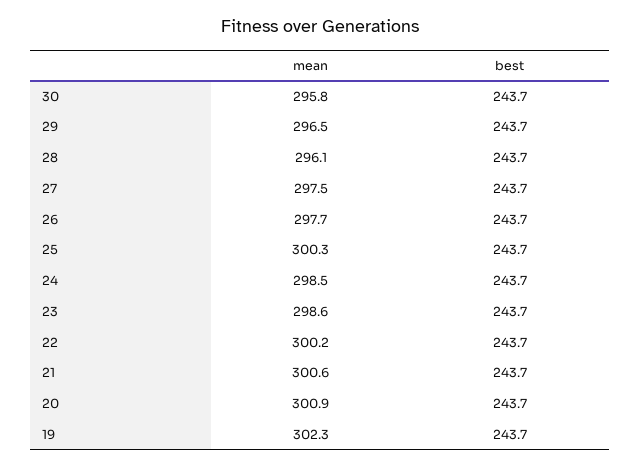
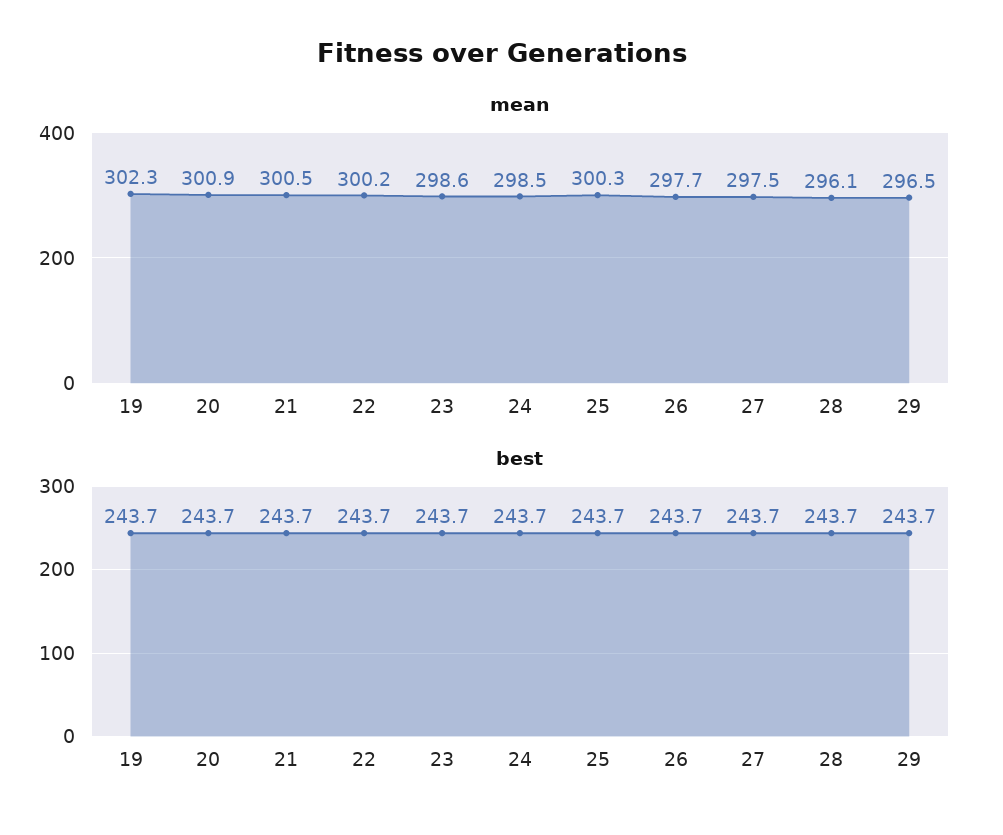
  {
    "mean": {
-     "30": 295.8,
      "29": 296.5,
      "28": 296.1,
      "27": 297.5,
      "26": 297.7,
      "25": 300.3,
      "24": 298.5,
      "23": 298.6,
      "22": 300.2,
-     "21": 300.6,
+     "21": 300.5,
      "20": 300.9,
      "19": 302.3
    },
    "best": {
-     "30": 243.7,
      "29": 243.7,
      "28": 243.7,
      "27": 243.7,
      "26": 243.7,
      "25": 243.7,
      "24": 243.7,
      "23": 243.7,
      "22": 243.7,
      "21": 243.7,
      "20": 243.7,
      "19": 243.7
    }
  }

